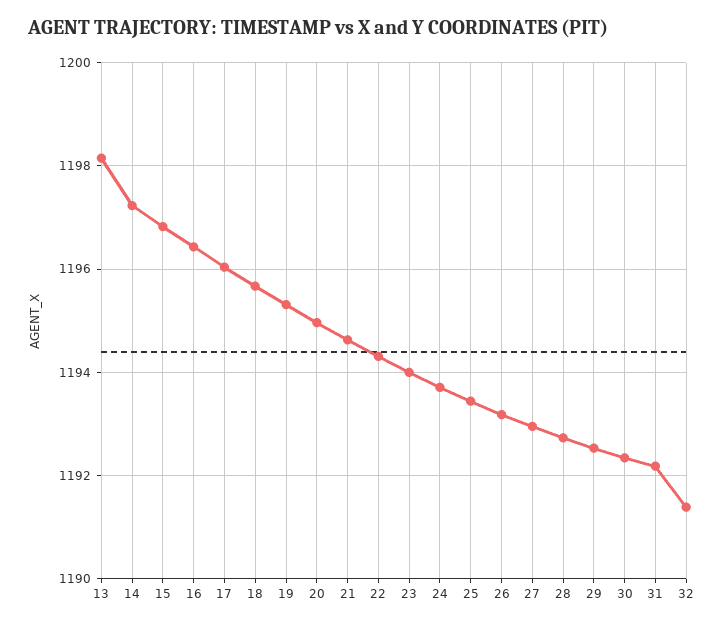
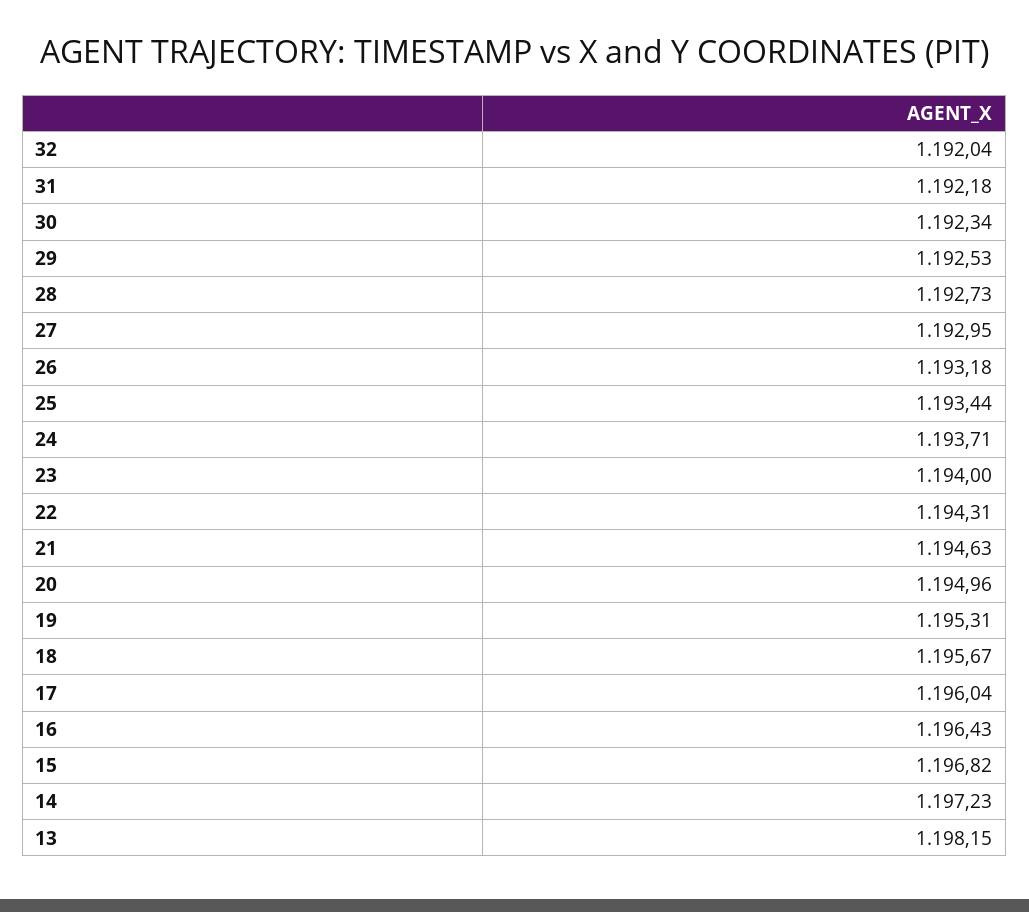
  {
    "13": 1198.15,
    "14": 1197.23,
    "15": 1196.82,
    "16": 1196.43,
    "17": 1196.04,
    "18": 1195.67,
    "19": 1195.31,
    "20": 1194.96,
    "21": 1194.63,
    "22": 1194.31,
    "23": 1194,
    "24": 1193.71,
    "25": 1193.44,
    "26": 1193.18,
    "27": 1192.95,
    "28": 1192.73,
    "29": 1192.53,
    "30": 1192.34,
    "31": 1192.18,
-   "32": 1191.4
+   "32": 1192.04
  }

